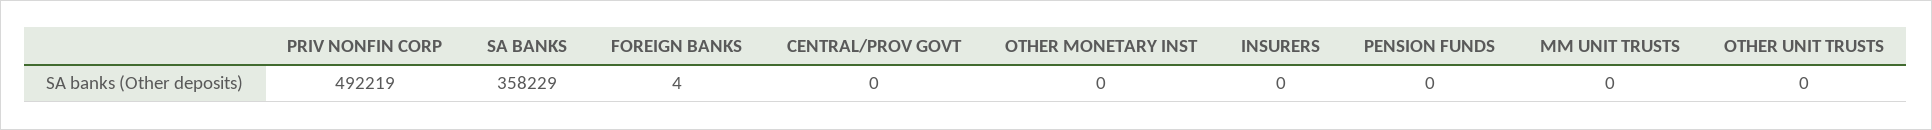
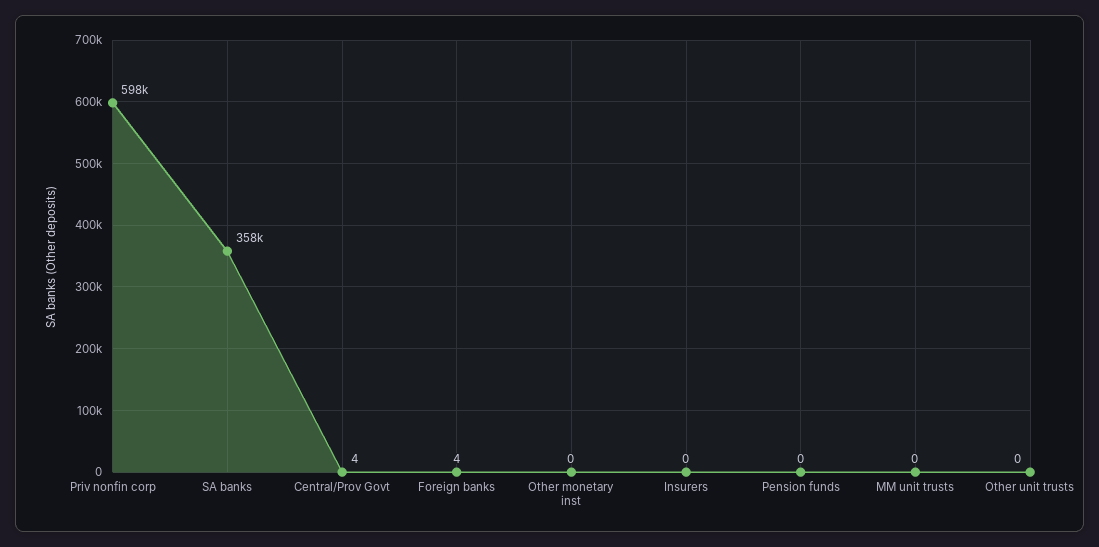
  {
-   "PRIV NONFIN CORP": 492219,
+   "PRIV NONFIN CORP": 598000,
    "SA BANKS": 358229,
    "FOREIGN BANKS": 4,
-   "CENTRAL/PROV GOVT": 0,
+   "CENTRAL/PROV GOVT": 4,
    "OTHER MONETARY INST": 0,
    "INSURERS": 0,
    "PENSION FUNDS": 0,
    "MM UNIT TRUSTS": 0,
    "OTHER UNIT TRUSTS": 0
  }

